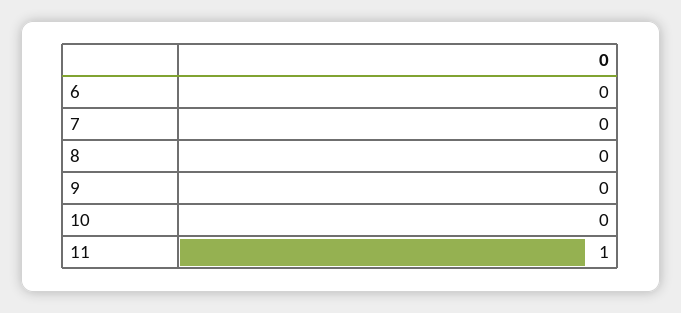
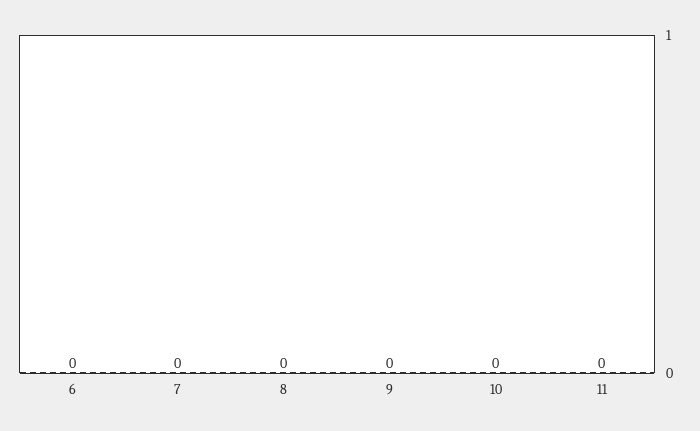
  {
    "6": 0,
    "7": 0,
    "8": 0,
    "9": 0,
    "10": 0,
-   "11": 1
+   "11": 0
  }

